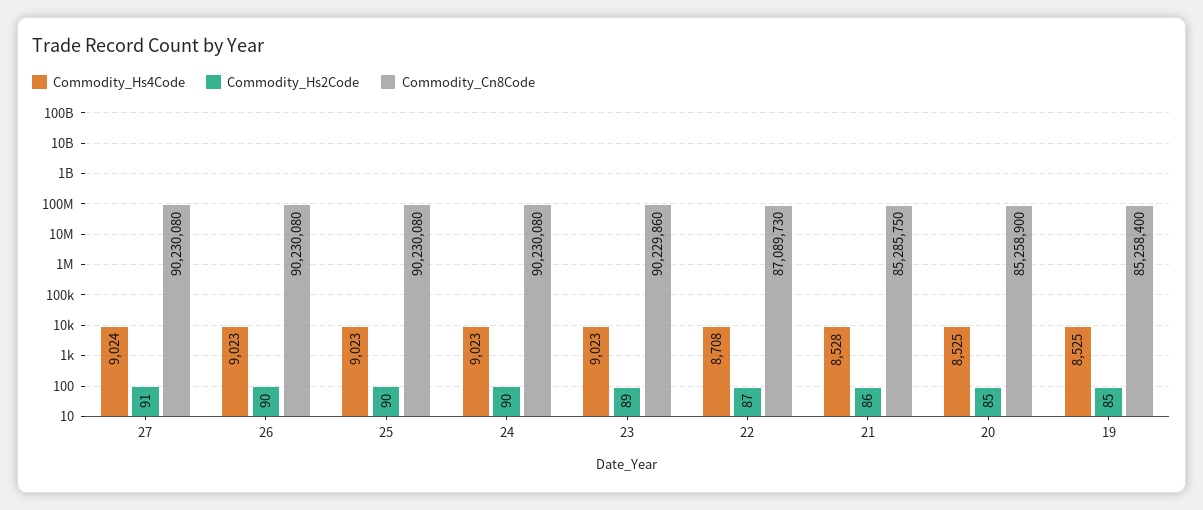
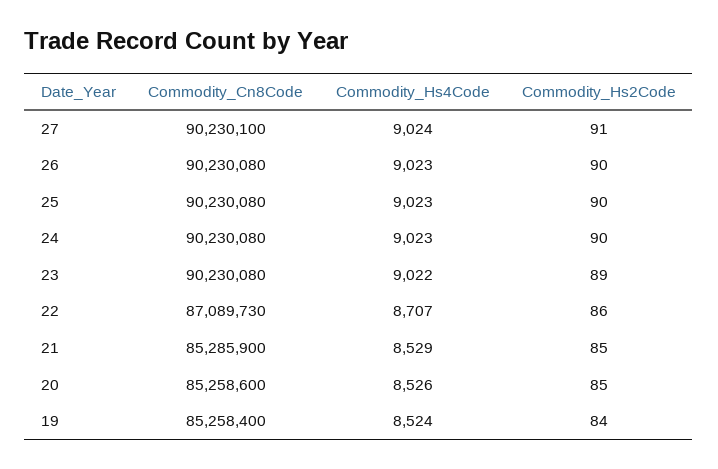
  {
    "Commodity_Hs4Code": {
      "27": 9024,
      "26": 9023,
      "25": 9023,
      "24": 9023,
-     "23": 9023,
+     "23": 9022,
-     "22": 8708,
+     "22": 8707,
-     "21": 8528,
+     "21": 8529,
-     "20": 8525,
+     "20": 8526,
-     "19": 8525
+     "19": 8524
    },
    "Commodity_Hs2Code": {
      "27": 91,
      "26": 90,
      "25": 90,
      "24": 90,
      "23": 89,
-     "22": 87,
+     "22": 86,
-     "21": 86,
+     "21": 85,
      "20": 85,
-     "19": 85
+     "19": 84
    },
    "Commodity_Cn8Code": {
-     "27": 90230080,
+     "27": 90230100,
      "26": 90230080,
      "25": 90230080,
      "24": 90230080,
-     "23": 90229860,
+     "23": 90230080,
      "22": 87089730,
-     "21": 85285750,
+     "21": 85285900,
-     "20": 85258900,
+     "20": 85258600,
      "19": 85258400
    }
  }

